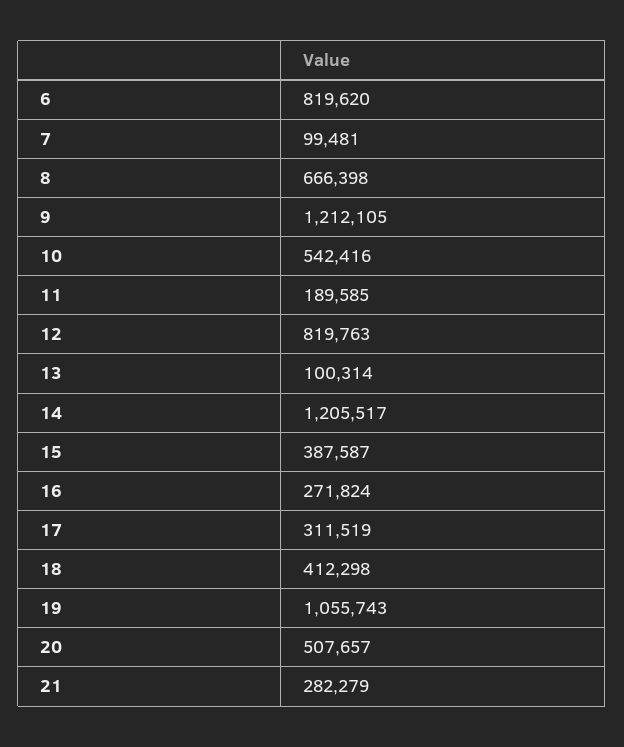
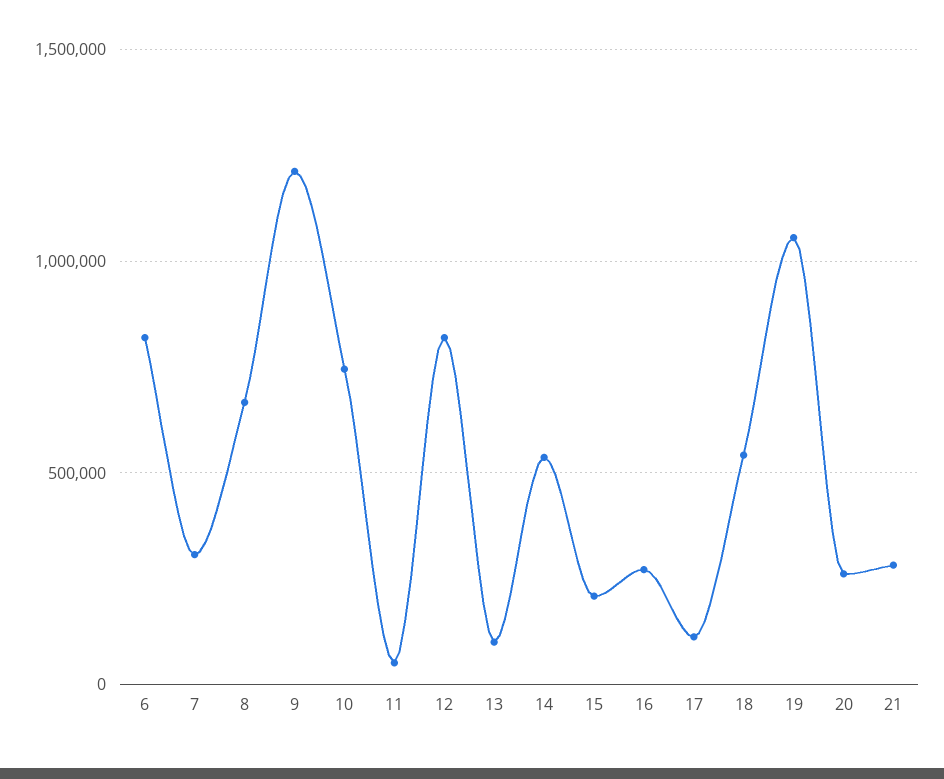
  {
    "6": 819620,
-   "7": 99481,
+   "7": 300000,
    "8": 666398,
    "9": 1212105,
-   "10": 542416,
+   "10": 750000,
-   "11": 189585,
+   "11": 50000,
    "12": 819763,
    "13": 100314,
-   "14": 1205517,
+   "14": 550000,
-   "15": 387587,
+   "15": 200000,
    "16": 271824,
-   "17": 311519,
+   "17": 100000,
-   "18": 412298,
+   "18": 550000,
    "19": 1055743,
-   "20": 507657,
+   "20": 250000,
    "21": 282279
  }

